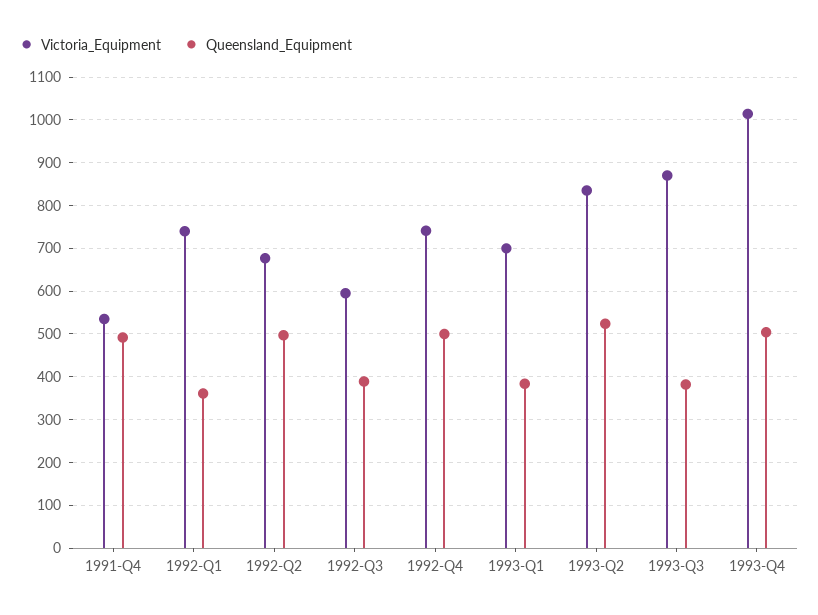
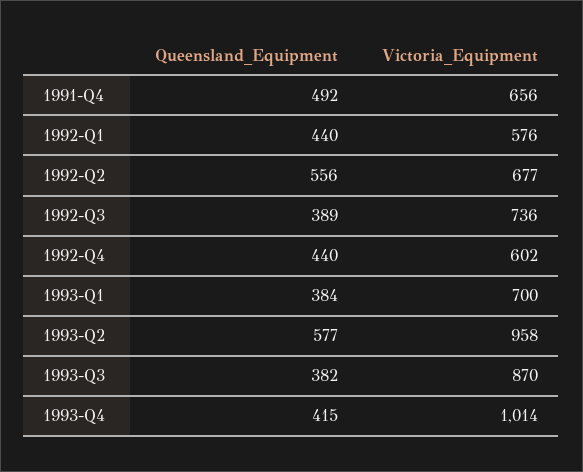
  {
    "Victoria_Equipment": {
-     "1991-Q4": 540,
+     "1991-Q4": 656,
-     "1992-Q1": 740,
+     "1992-Q1": 576,
      "1992-Q2": 677,
-     "1992-Q3": 600,
+     "1992-Q3": 736,
-     "1992-Q4": 740,
+     "1992-Q4": 602,
      "1993-Q1": 700,
-     "1993-Q2": 840,
+     "1993-Q2": 958,
      "1993-Q3": 870,
      "1993-Q4": 1014
    },
    "Queensland_Equipment": {
      "1991-Q4": 492,
-     "1992-Q1": 360,
+     "1992-Q1": 440,
-     "1992-Q2": 500,
+     "1992-Q2": 556,
      "1992-Q3": 389,
-     "1992-Q4": 500,
+     "1992-Q4": 440,
      "1993-Q1": 384,
-     "1993-Q2": 520,
+     "1993-Q2": 577,
      "1993-Q3": 382,
-     "1993-Q4": 500
+     "1993-Q4": 415
    }
  }

